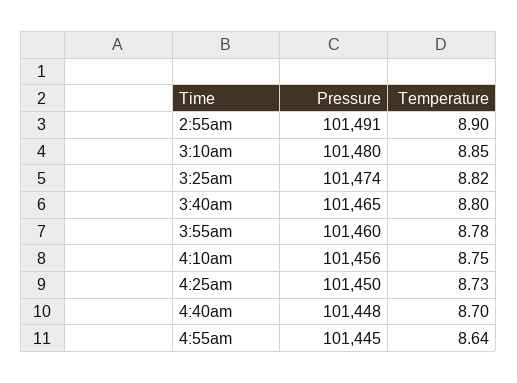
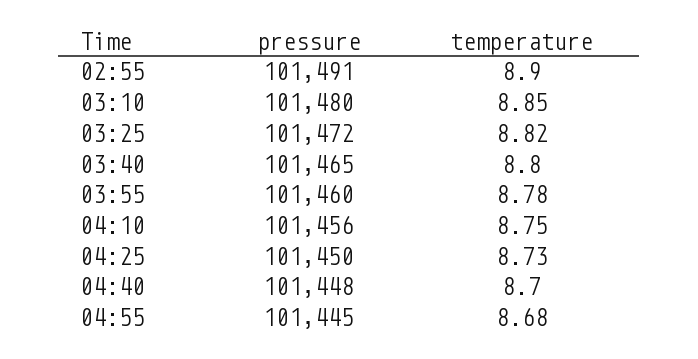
  {
    "Pressure": {
      "2:55am": 101491,
      "3:10am": 101480,
-     "3:25am": 101474,
+     "3:25am": 101472,
      "3:40am": 101465,
      "3:55am": 101460,
      "4:10am": 101456,
      "4:25am": 101450,
      "4:40am": 101448,
      "4:55am": 101445
    },
    "Temperature": {
      "2:55am": 8.9,
      "3:10am": 8.85,
      "3:25am": 8.82,
      "3:40am": 8.8,
      "3:55am": 8.78,
      "4:10am": 8.75,
      "4:25am": 8.73,
      "4:40am": 8.7,
-     "4:55am": 8.64
+     "4:55am": 8.68
    }
  }

